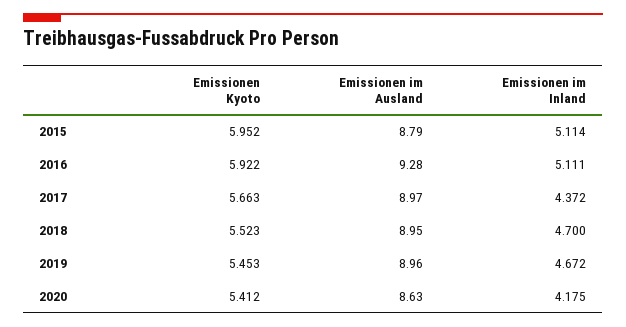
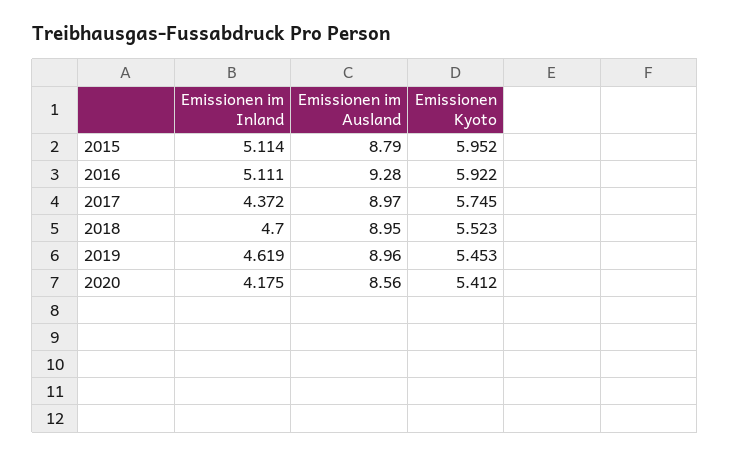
  {
    "Emissionen Kyoto": {
      "2015": 5.952,
      "2016": 5.922,
-     "2017": 5.663,
+     "2017": 5.745,
      "2018": 5.523,
      "2019": 5.453,
      "2020": 5.412
    },
    "Emissionen im Ausland": {
      "2015": 8.79,
      "2016": 9.28,
      "2017": 8.97,
      "2018": 8.95,
      "2019": 8.96,
-     "2020": 8.63
+     "2020": 8.56
    },
    "Emissionen im Inland": {
      "2015": 5.114,
      "2016": 5.111,
      "2017": 4.372,
      "2018": 4.7,
-     "2019": 4.672,
+     "2019": 4.619,
      "2020": 4.175
    }
  }

